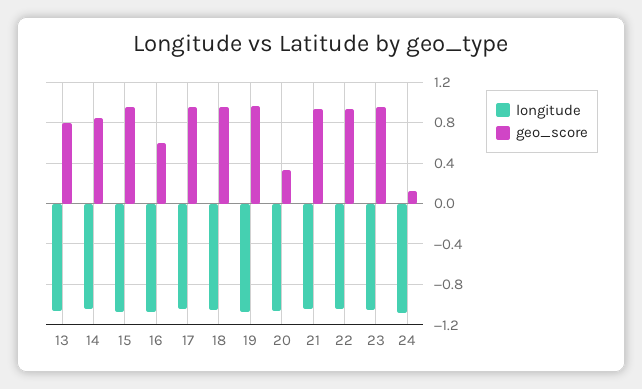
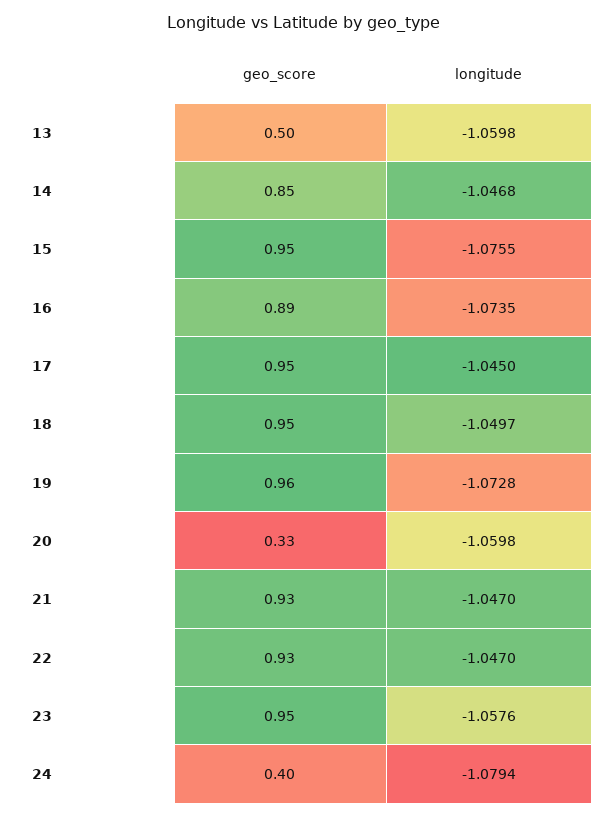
  {
    "longitude": {
      "13": -1.0598,
      "14": -1.0468,
      "15": -1.0755,
      "16": -1.0735,
      "17": -1.045,
      "18": -1.0497,
      "19": -1.0728,
      "20": -1.0598,
      "21": -1.047,
      "22": -1.047,
      "23": -1.0576,
      "24": -1.0794
    },
    "geo_score": {
-     "13": 0.8,
+     "13": 0.5,
      "14": 0.85,
      "15": 0.95,
-     "16": 0.6,
+     "16": 0.89,
      "17": 0.95,
      "18": 0.95,
      "19": 0.96,
      "20": 0.33,
      "21": 0.93,
      "22": 0.93,
      "23": 0.95,
-     "24": 0.1
+     "24": 0.4
    }
  }

